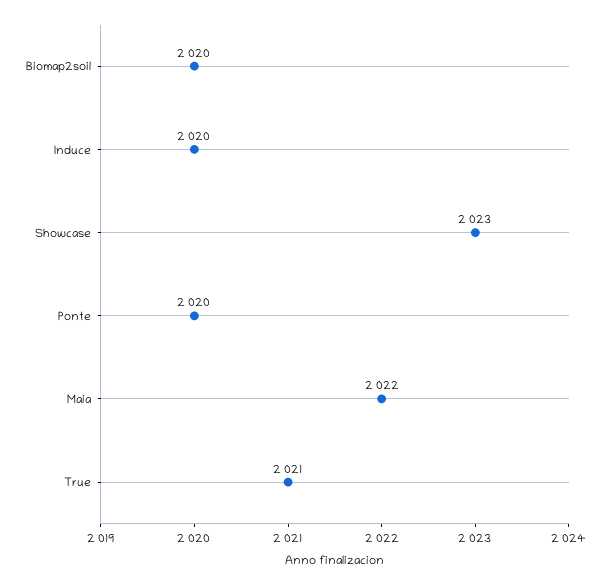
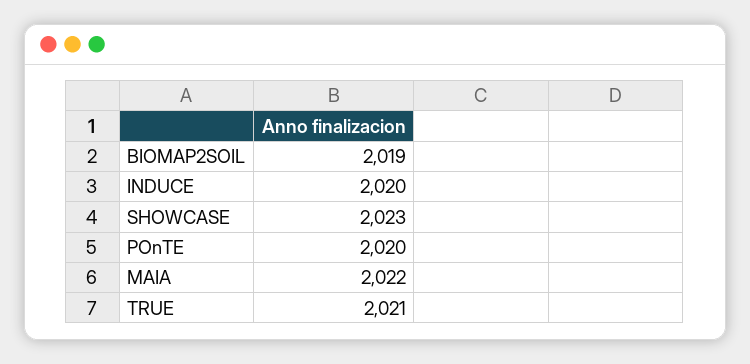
  {
-   "Biomap2soil": 2020,
+   "Biomap2soil": 2019,
    "Induce": 2020,
    "Showcase": 2023,
    "Ponte": 2020,
    "Maia": 2022,
    "True": 2021
  }

